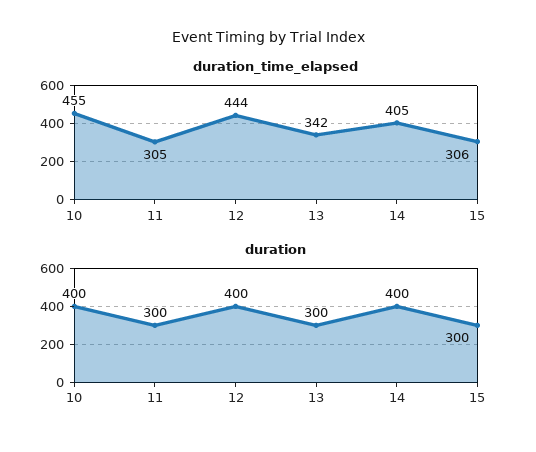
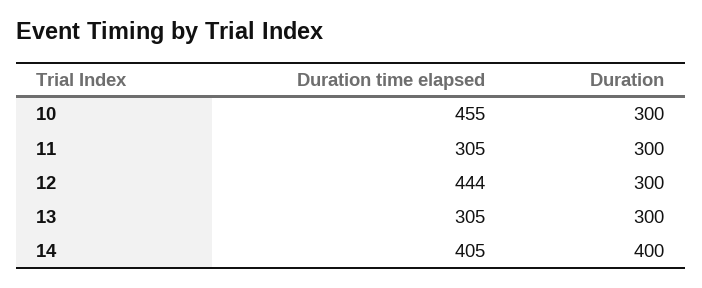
  {
    "duration_time_elapsed": {
      "10": 455,
      "11": 305,
      "12": 444,
-     "13": 342,
+     "13": 305,
-     "14": 405,
+     "14": 405
-     "15": 306
    },
    "duration": {
-     "10": 400,
+     "10": 300,
      "11": 300,
-     "12": 400,
+     "12": 300,
      "13": 300,
-     "14": 400,
+     "14": 400
-     "15": 300
    }
  }

